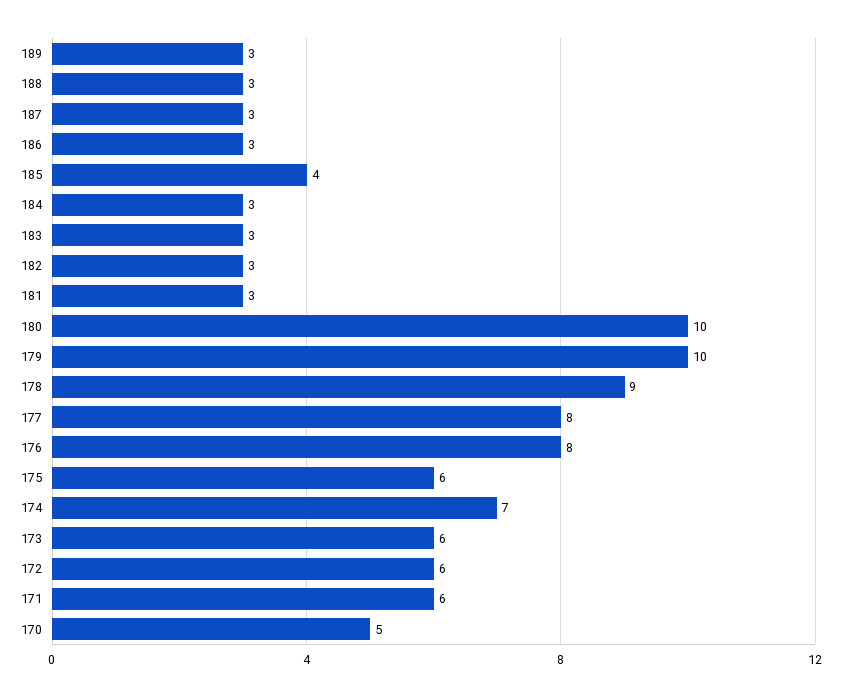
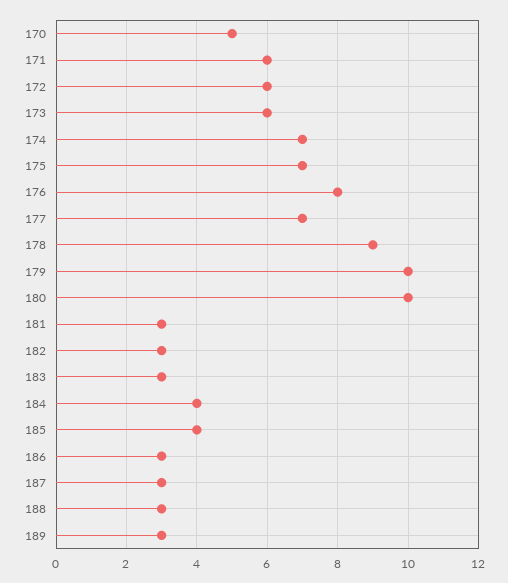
  {
    "189": 3,
    "188": 3,
    "187": 3,
    "186": 3,
    "185": 4,
-   "184": 3,
+   "184": 4,
    "183": 3,
    "182": 3,
    "181": 3,
    "180": 10,
    "179": 10,
    "178": 9,
-   "177": 8,
+   "177": 7,
    "176": 8,
-   "175": 6,
+   "175": 7,
    "174": 7,
    "173": 6,
    "172": 6,
    "171": 6,
    "170": 5
  }

